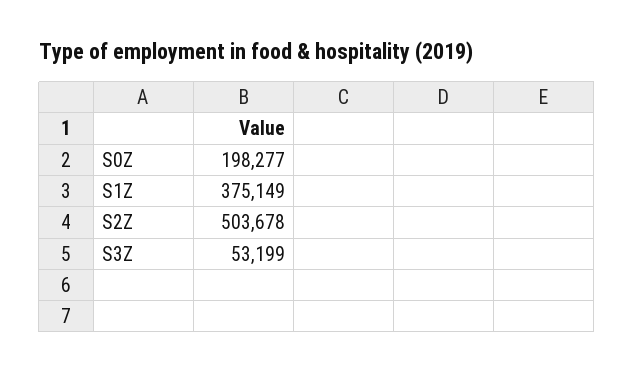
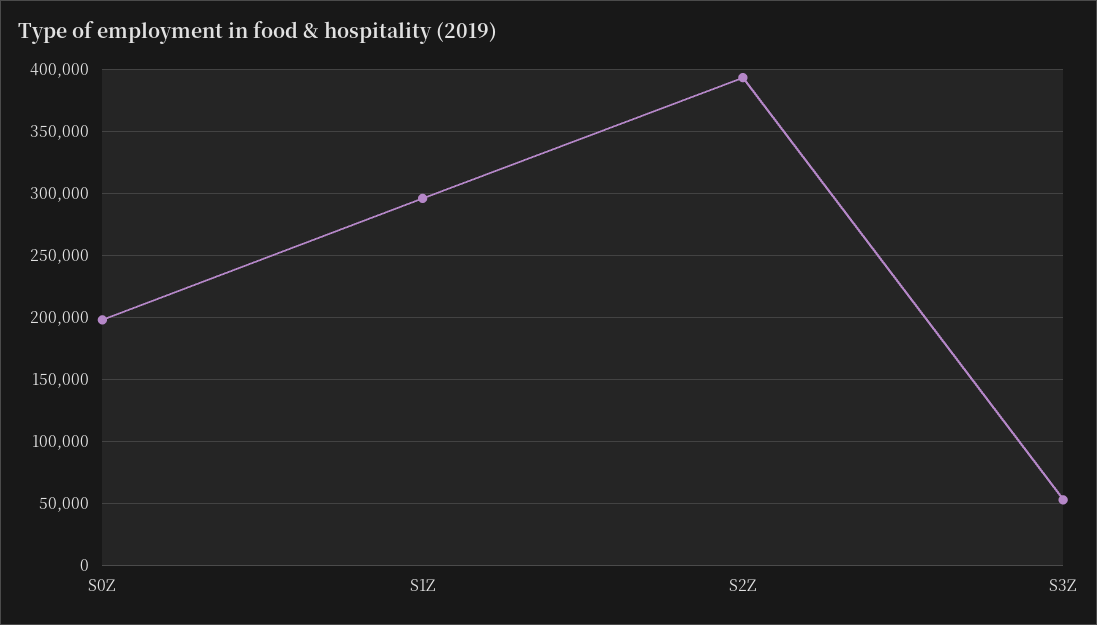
  {
    "S0Z": 198277,
-   "S1Z": 375149,
+   "S1Z": 295000,
-   "S2Z": 503678,
+   "S2Z": 395000,
    "S3Z": 53199
  }

